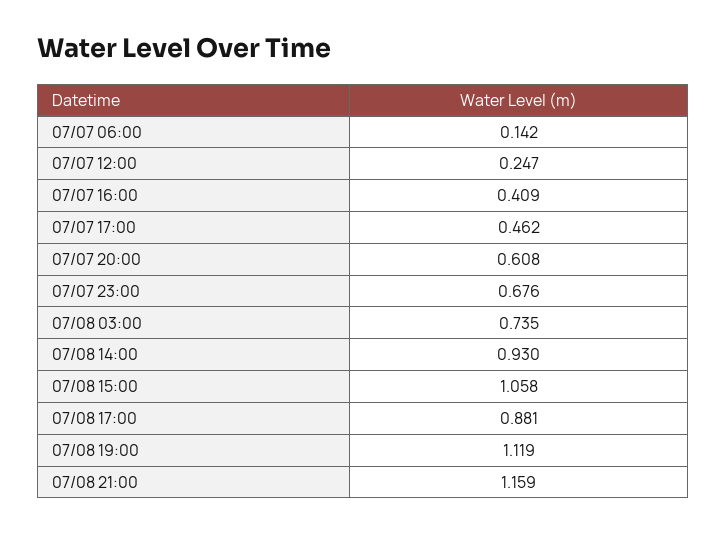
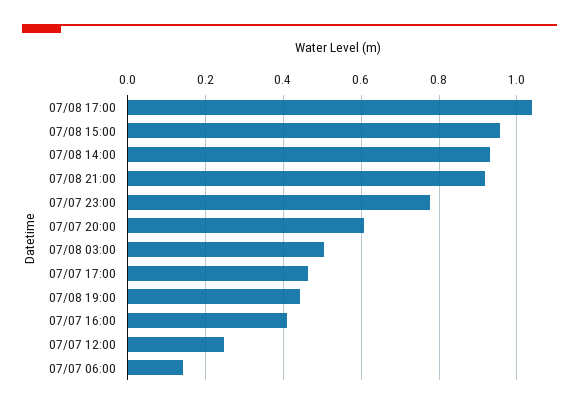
  {
    "07/07 06:00": 0.142,
    "07/07 12:00": 0.247,
    "07/07 16:00": 0.409,
    "07/07 17:00": 0.462,
    "07/07 20:00": 0.608,
-   "07/07 23:00": 0.676,
+   "07/07 23:00": 0.78,
-   "07/08 03:00": 0.735,
+   "07/08 03:00": 0.5,
    "07/08 14:00": 0.93,
-   "07/08 15:00": 1.058,
+   "07/08 15:00": 0.96,
-   "07/08 17:00": 0.881,
+   "07/08 17:00": 1.04,
-   "07/08 19:00": 1.119,
+   "07/08 19:00": 0.44,
-   "07/08 21:00": 1.159
+   "07/08 21:00": 0.92
  }

